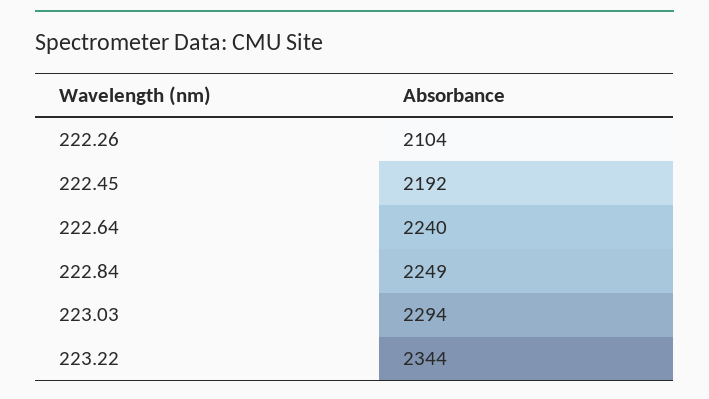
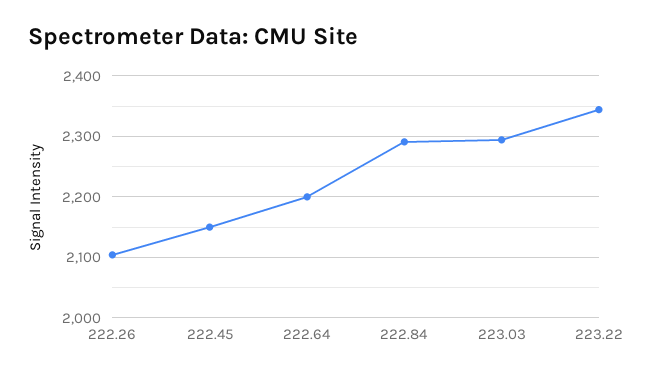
  {
    "222.26": 2104,
-   "222.45": 2192,
+   "222.45": 2150,
-   "222.64": 2240,
+   "222.64": 2200,
-   "222.84": 2249,
+   "222.84": 2290,
    "223.03": 2294,
    "223.22": 2344
  }

